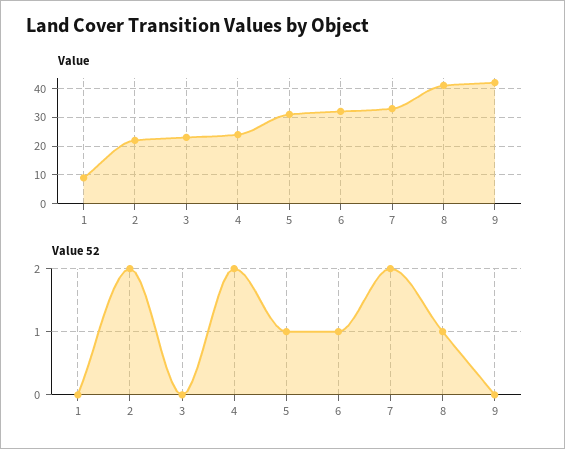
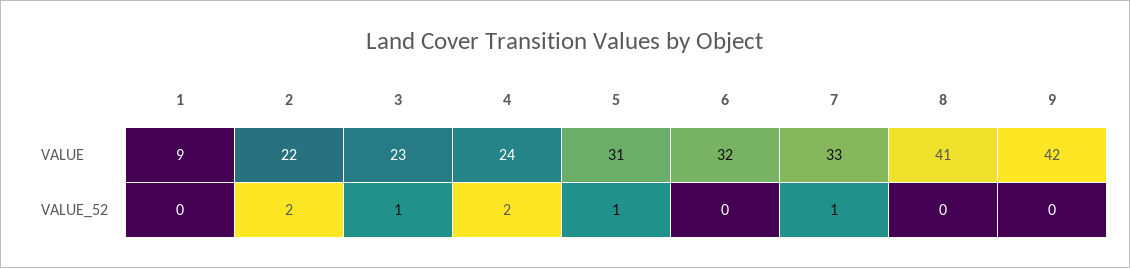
  {
    "Value": {
      "1": 9,
      "2": 22,
      "3": 23,
      "4": 24,
      "5": 31,
      "6": 32,
      "7": 33,
      "8": 41,
      "9": 42
    },
    "Value 52": {
      "1": 0,
      "2": 2,
-     "3": 0,
+     "3": 1,
      "4": 2,
      "5": 1,
-     "6": 1,
+     "6": 0,
-     "7": 2,
+     "7": 1,
-     "8": 1,
+     "8": 0,
      "9": 0
    }
  }

